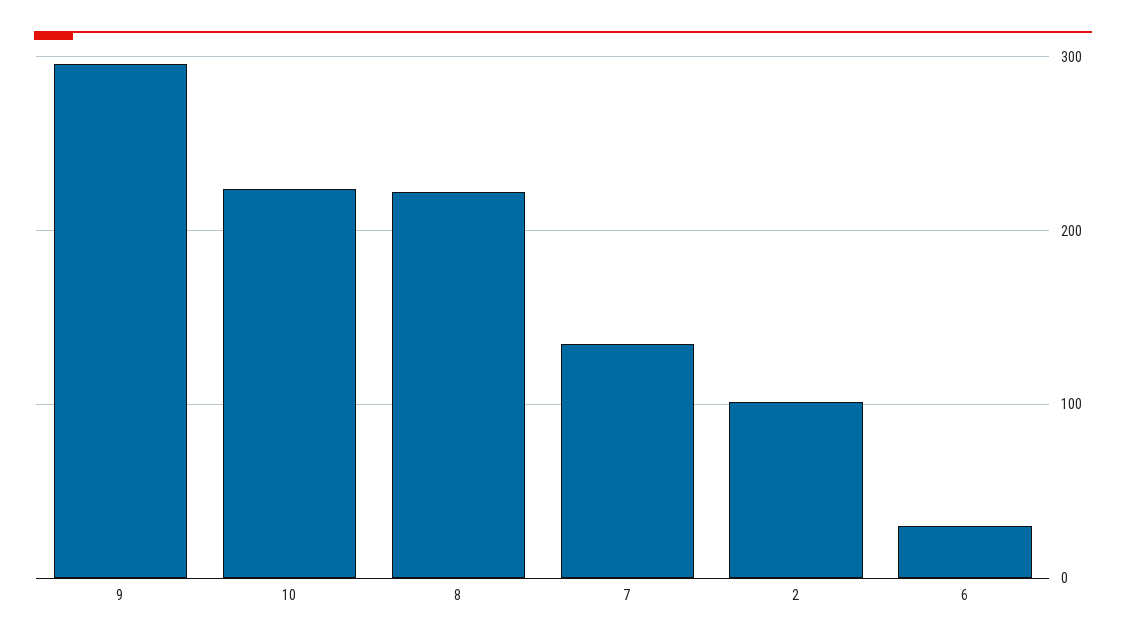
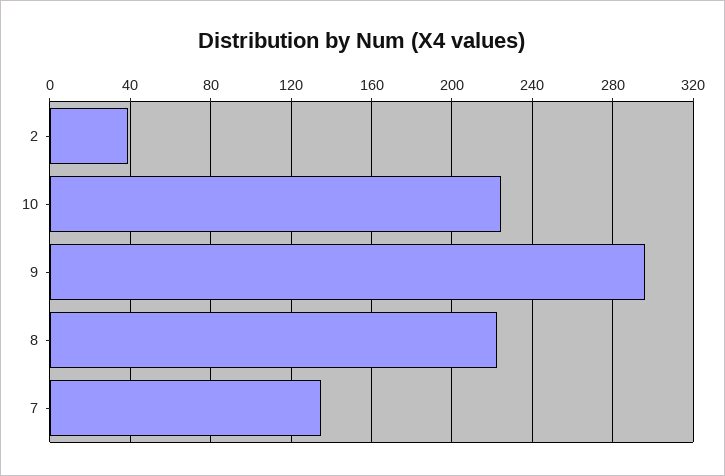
  {
    "9": 295,
    "10": 225,
    "8": 220,
    "7": 135,
-   "2": 100,
+   "2": 40
-   "6": 30
  }

